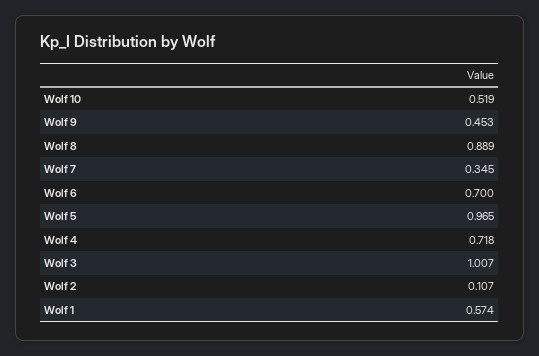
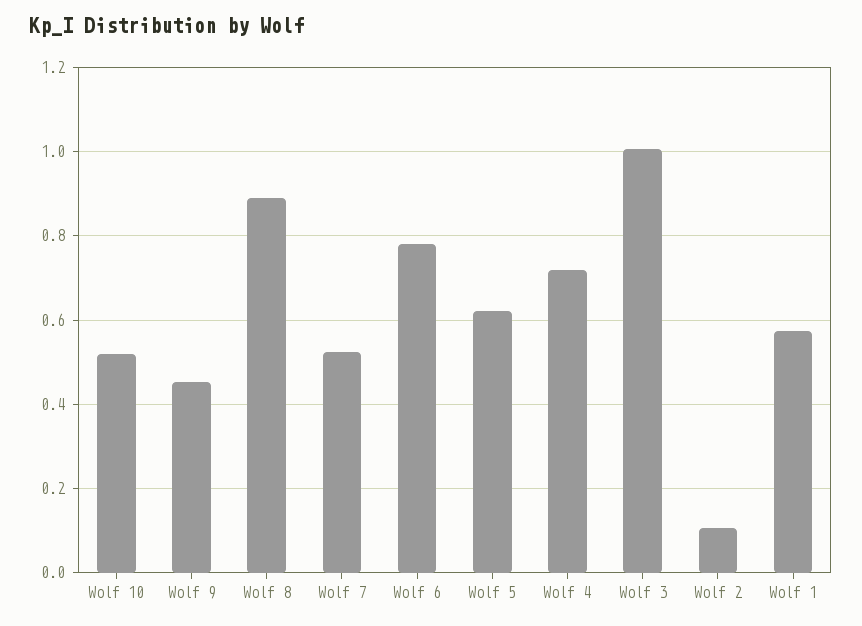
  {
    "Wolf 10": 0.519,
    "Wolf 9": 0.453,
    "Wolf 8": 0.889,
-   "Wolf 7": 0.345,
+   "Wolf 7": 0.52,
-   "Wolf 6": 0.7,
+   "Wolf 6": 0.78,
-   "Wolf 5": 0.965,
+   "Wolf 5": 0.62,
    "Wolf 4": 0.718,
    "Wolf 3": 1.007,
    "Wolf 2": 0.107,
    "Wolf 1": 0.574
  }

